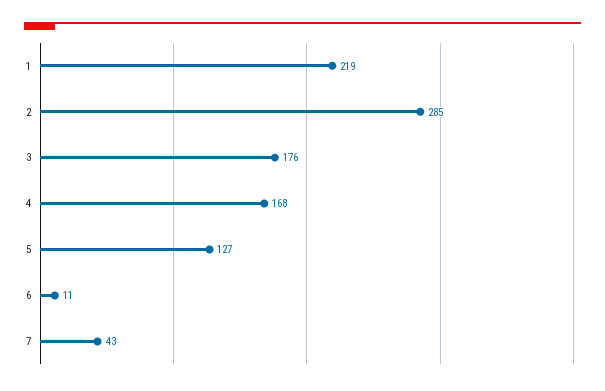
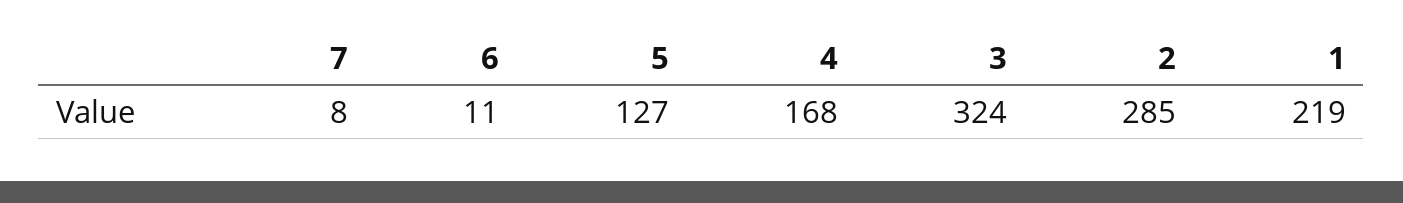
  {
    "1": 219,
    "2": 285,
-   "3": 176,
+   "3": 324,
    "4": 168,
    "5": 127,
    "6": 11,
-   "7": 43
+   "7": 8
  }

